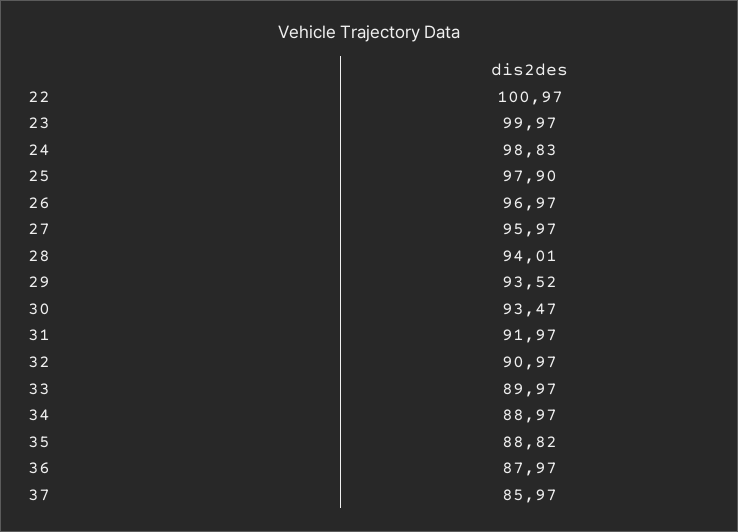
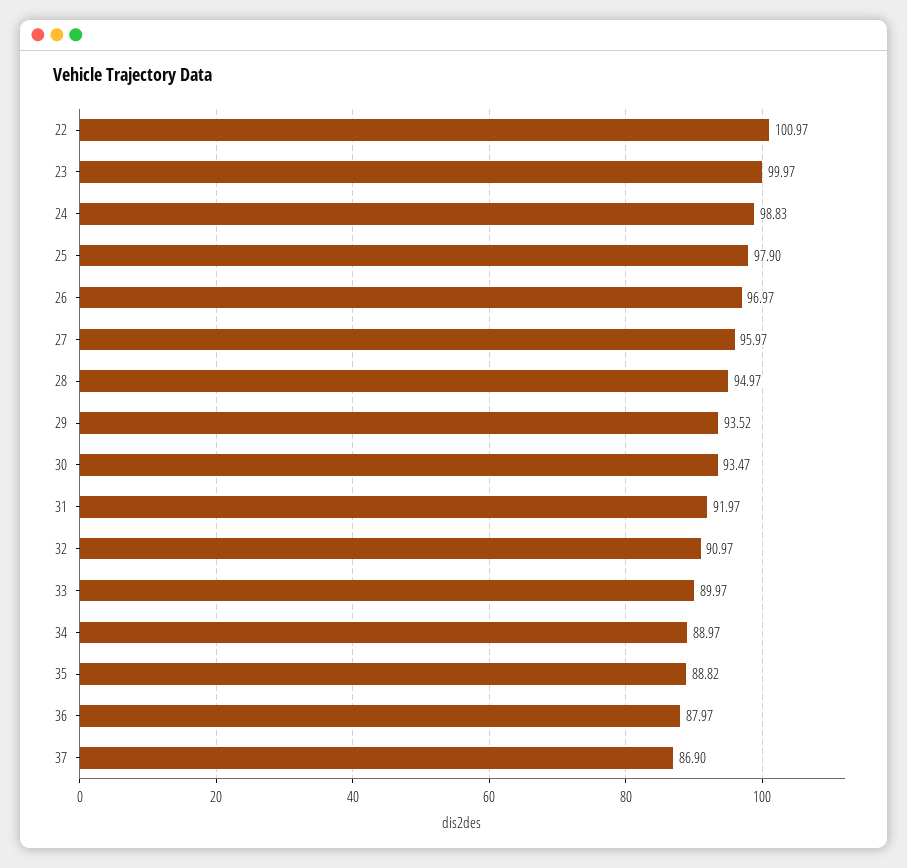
  {
    "22": 100.97,
    "23": 99.97,
    "24": 98.83,
    "25": 97.9,
    "26": 96.97,
    "27": 95.97,
-   "28": 94.01,
+   "28": 94.97,
    "29": 93.52,
    "30": 93.47,
    "31": 91.97,
    "32": 90.97,
    "33": 89.97,
    "34": 88.97,
    "35": 88.82,
    "36": 87.97,
-   "37": 85.97
+   "37": 86.9
  }

